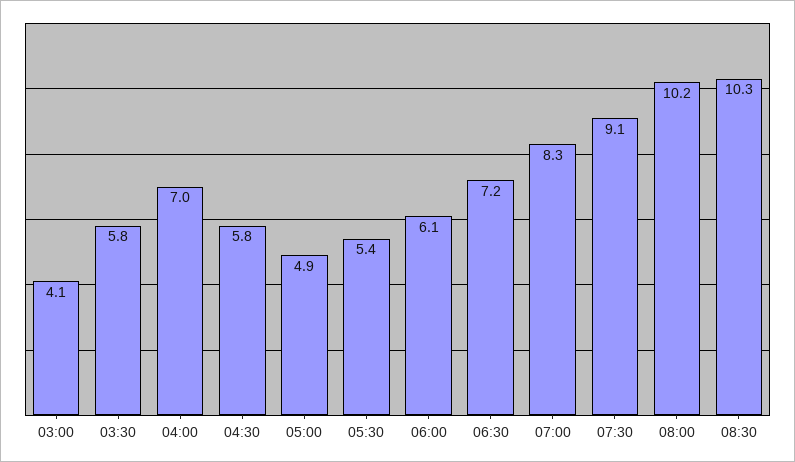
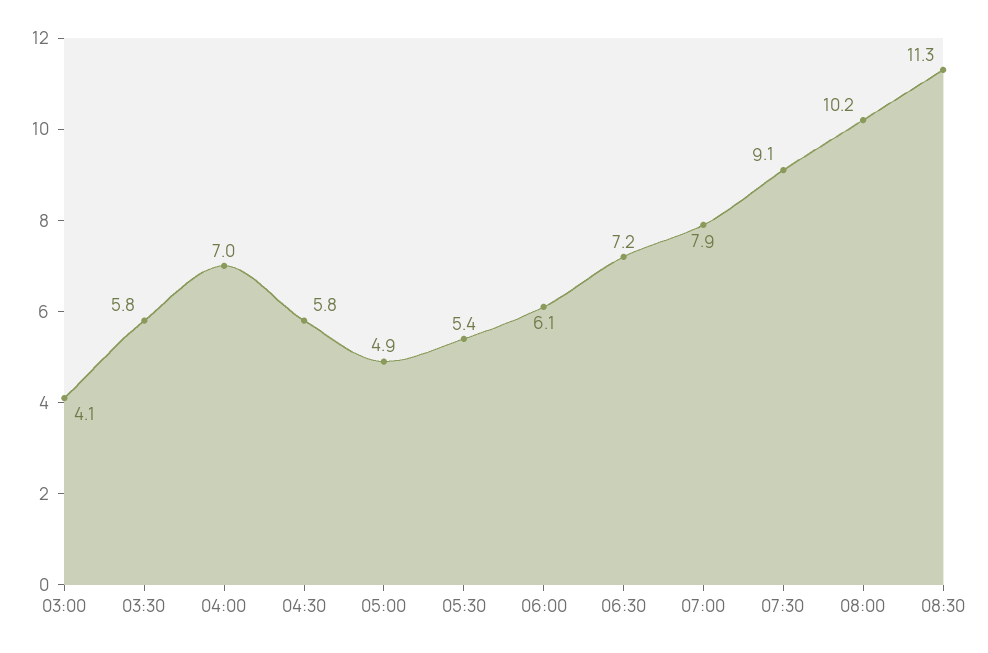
  {
    "03:00": 4.1,
    "03:30": 5.8,
    "04:00": 7,
    "04:30": 5.8,
    "05:00": 4.9,
    "05:30": 5.4,
    "06:00": 6.1,
    "06:30": 7.2,
-   "07:00": 8.3,
+   "07:00": 7.9,
    "07:30": 9.1,
    "08:00": 10.2,
-   "08:30": 10.3
+   "08:30": 11.3
  }

